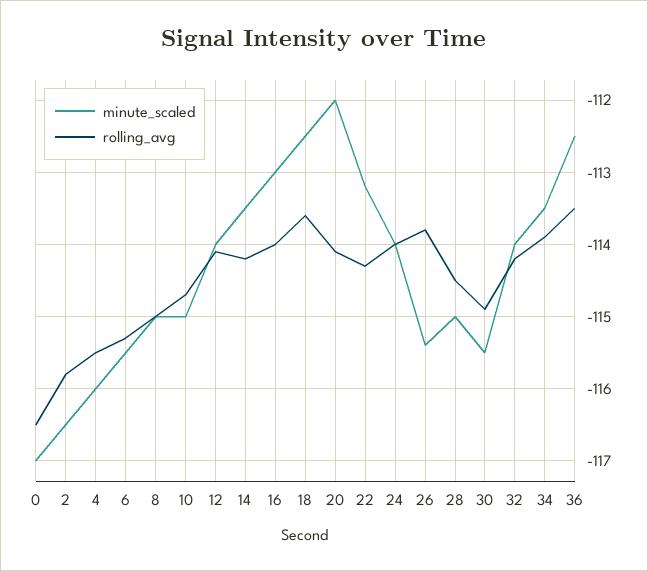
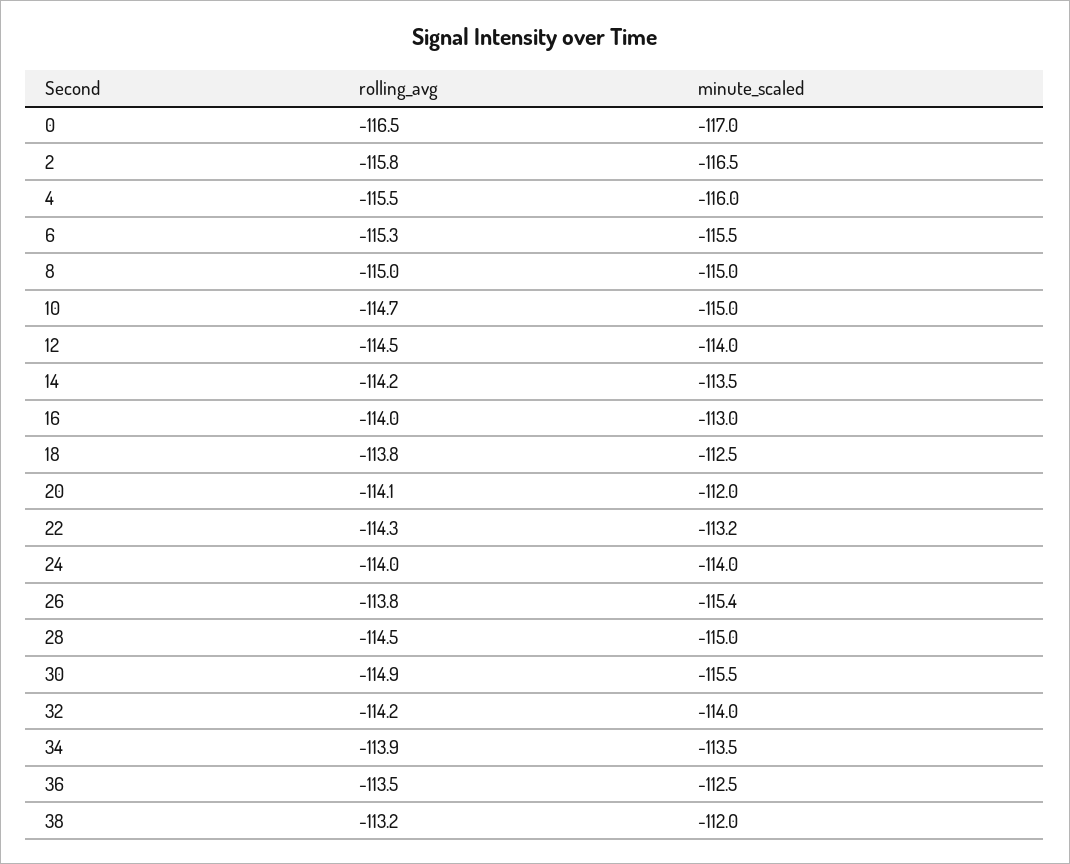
  {
    "minute_scaled": {
      "0": -117,
      "2": -116.5,
      "4": -116,
      "6": -115.5,
      "8": -115,
      "10": -115,
      "12": -114,
      "14": -113.5,
      "16": -113,
      "18": -112.5,
      "20": -112,
      "22": -113.2,
      "24": -114,
      "26": -115.4,
      "28": -115,
      "30": -115.5,
      "32": -114,
      "34": -113.5,
-     "36": -112.5
+     "36": -112.5,
+     "38": -112
    },
    "rolling_avg": {
      "0": -116.5,
      "2": -115.8,
      "4": -115.5,
      "6": -115.3,
      "8": -115,
      "10": -114.7,
-     "12": -114.1,
+     "12": -114.5,
      "14": -114.2,
      "16": -114,
-     "18": -113.6,
+     "18": -113.8,
      "20": -114.1,
      "22": -114.3,
      "24": -114,
      "26": -113.8,
      "28": -114.5,
      "30": -114.9,
      "32": -114.2,
      "34": -113.9,
-     "36": -113.5
+     "36": -113.5,
+     "38": -113.2
    }
  }

